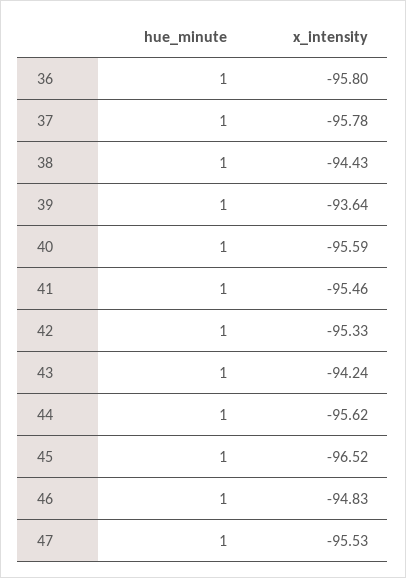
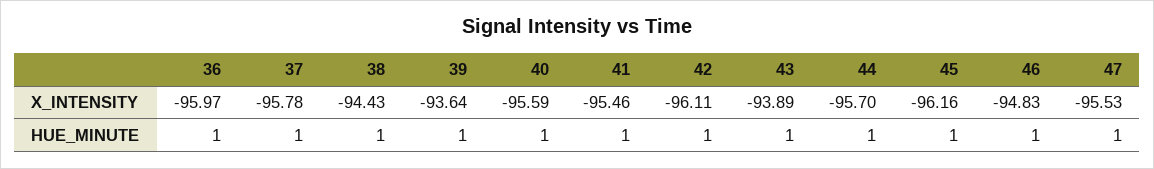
  {
    "hue_minute": {
      "36": 1,
      "37": 1,
      "38": 1,
      "39": 1,
      "40": 1,
      "41": 1,
      "42": 1,
      "43": 1,
      "44": 1,
      "45": 1,
      "46": 1,
      "47": 1
    },
    "x_intensity": {
-     "36": -95.8,
+     "36": -95.97,
      "37": -95.78,
      "38": -94.43,
      "39": -93.64,
      "40": -95.59,
      "41": -95.46,
-     "42": -95.33,
+     "42": -96.11,
-     "43": -94.24,
+     "43": -93.89,
-     "44": -95.62,
+     "44": -95.7,
-     "45": -96.52,
+     "45": -96.16,
      "46": -94.83,
      "47": -95.53
    }
  }

